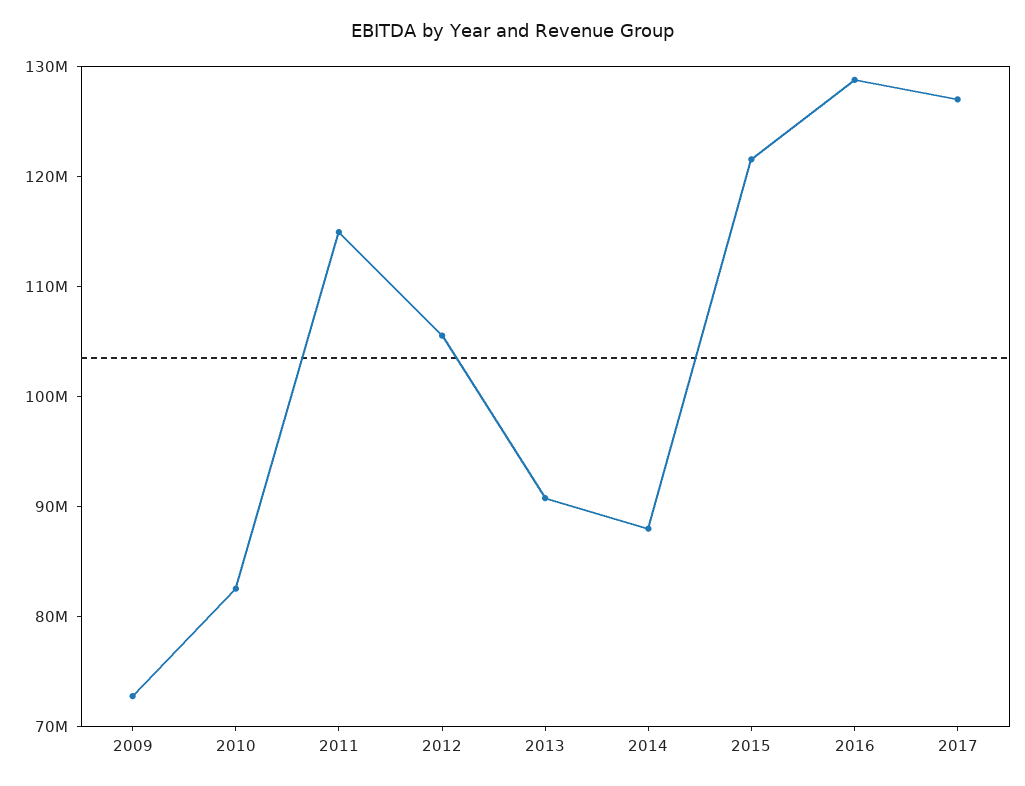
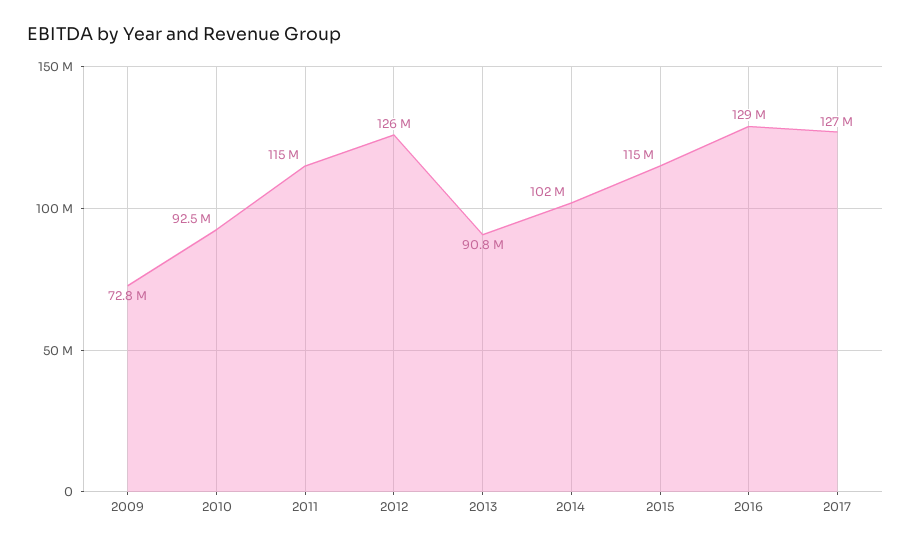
  {
    "2009": 72800000,
-   "2010": 82000000,
+   "2010": 92500000,
    "2011": 115000000,
-   "2012": 106000000,
+   "2012": 126000000,
    "2013": 90800000,
-   "2014": 88000000,
+   "2014": 102000000,
-   "2015": 122000000,
+   "2015": 115000000,
    "2016": 129000000,
    "2017": 127000000
  }

